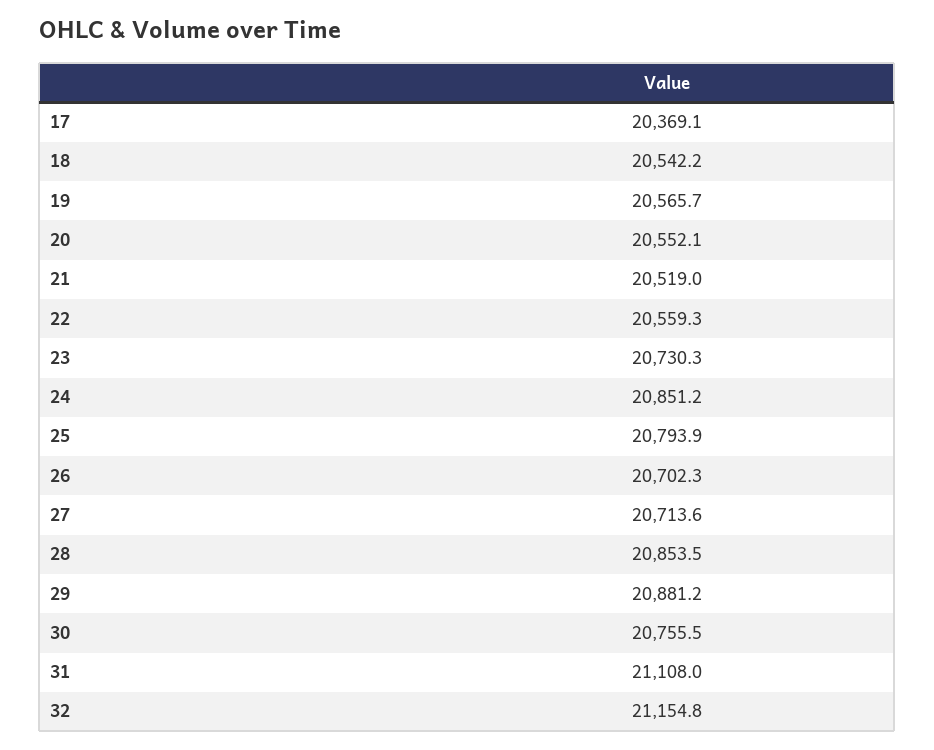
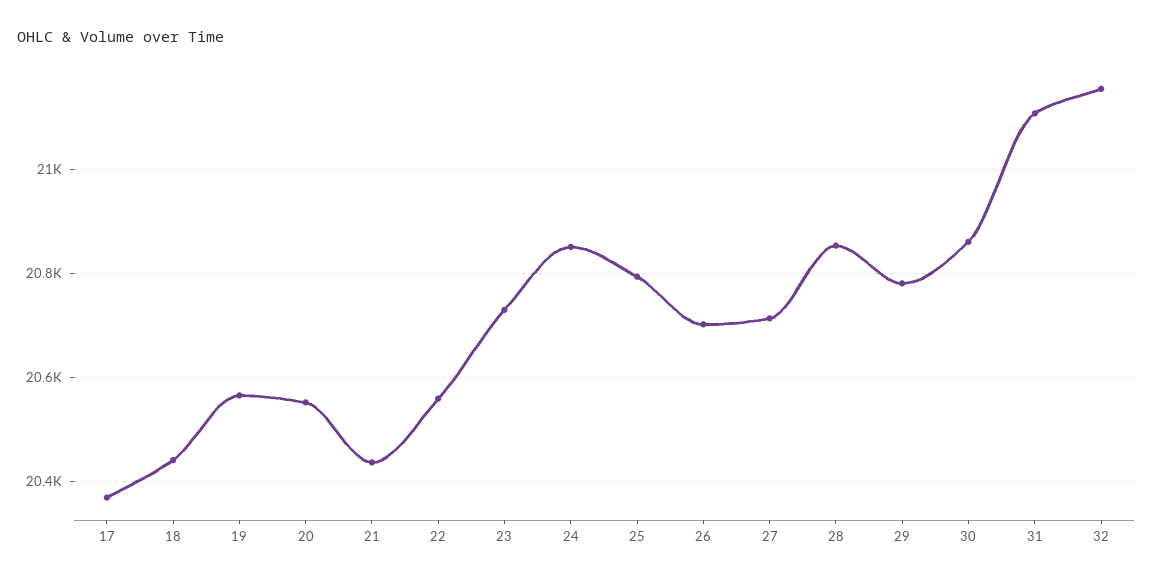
  {
    "17": 20369.1,
-   "18": 20542.2,
+   "18": 20440,
    "19": 20565.7,
    "20": 20552.1,
-   "21": 20519,
+   "21": 20440,
    "22": 20559.3,
    "23": 20730.3,
    "24": 20851.2,
    "25": 20793.9,
    "26": 20702.3,
    "27": 20713.6,
    "28": 20853.5,
-   "29": 20881.2,
+   "29": 20780,
-   "30": 20755.5,
+   "30": 20860,
    "31": 21108,
    "32": 21154.8
  }

